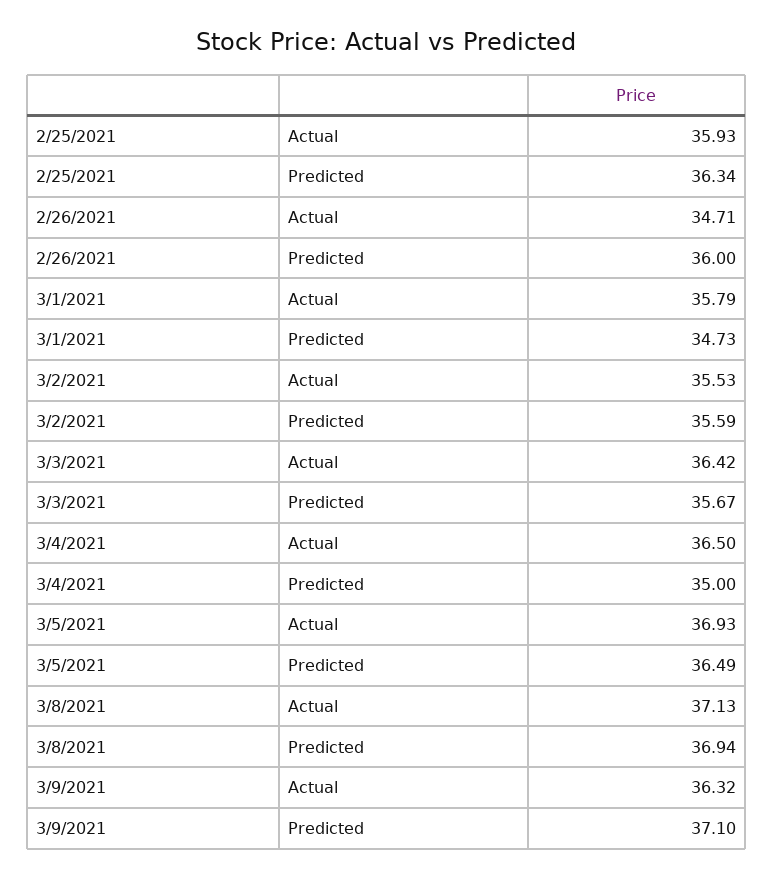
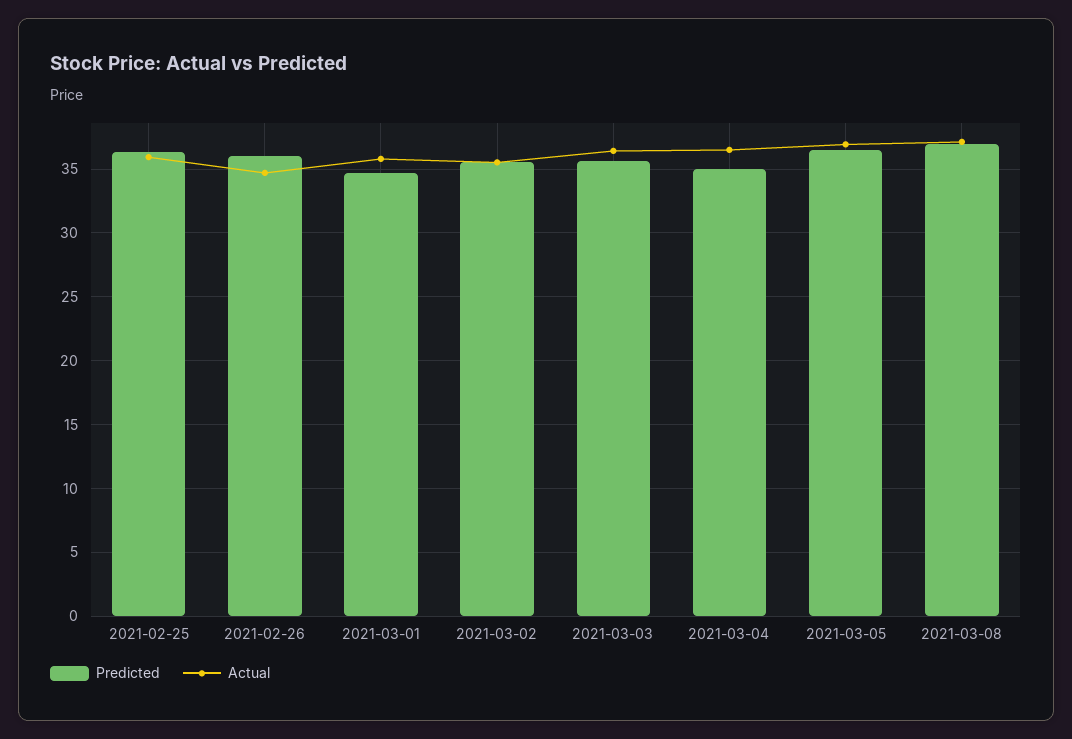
  {
    "Actual": {
      "2/25/2021": 35.93,
      "2/26/2021": 34.71,
      "3/1/2021": 35.79,
      "3/2/2021": 35.53,
      "3/3/2021": 36.42,
      "3/4/2021": 36.5,
      "3/5/2021": 36.93,
-     "3/8/2021": 37.13,
+     "3/8/2021": 37.13
-     "3/9/2021": 36.32
    },
    "Predicted": {
      "2/25/2021": 36.34,
      "2/26/2021": 36,
      "3/1/2021": 34.73,
      "3/2/2021": 35.59,
      "3/3/2021": 35.67,
      "3/4/2021": 35,
      "3/5/2021": 36.49,
-     "3/8/2021": 36.94,
+     "3/8/2021": 36.94
-     "3/9/2021": 37.1
    }
  }

